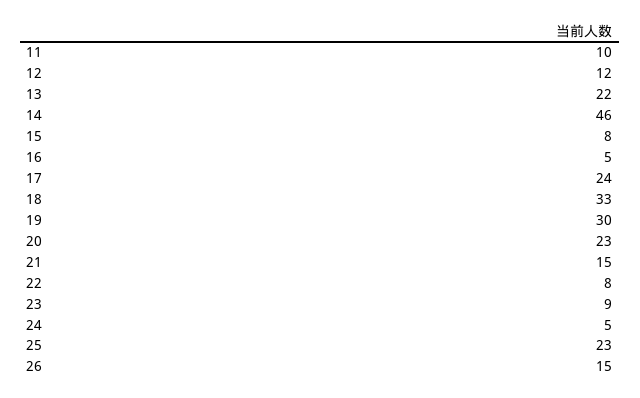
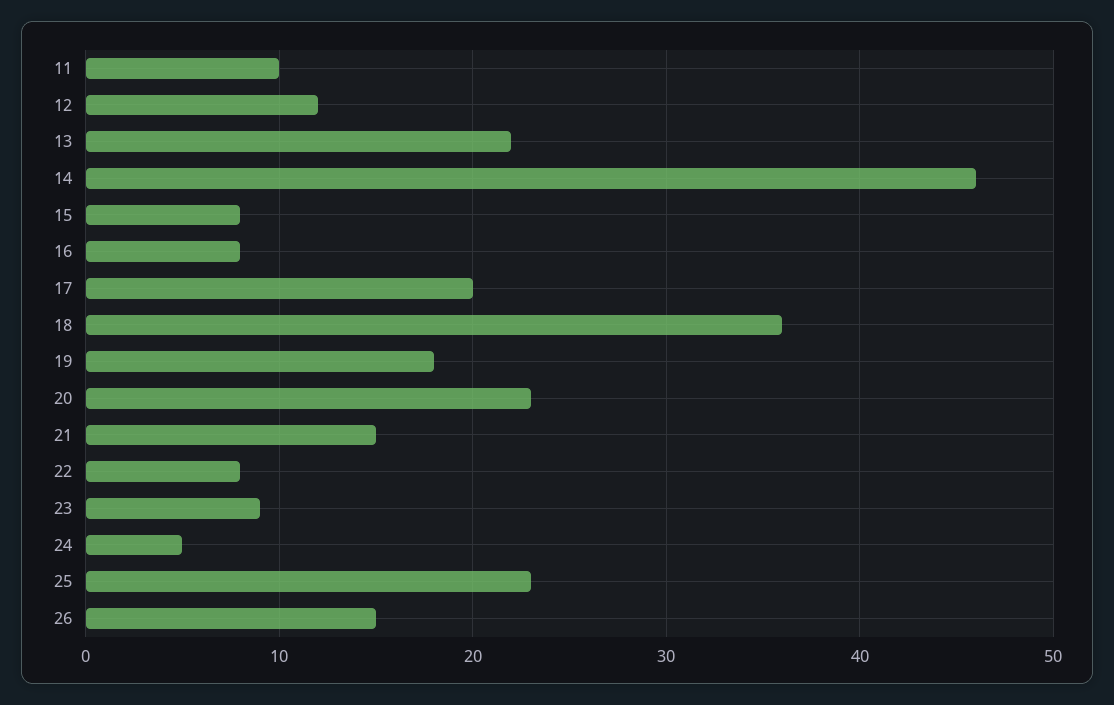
  {
    "11": 10,
    "12": 12,
    "13": 22,
    "14": 46,
    "15": 8,
-   "16": 5,
+   "16": 8,
-   "17": 24,
+   "17": 20,
-   "18": 33,
+   "18": 36,
-   "19": 30,
+   "19": 18,
    "20": 23,
    "21": 15,
    "22": 8,
    "23": 9,
    "24": 5,
    "25": 23,
    "26": 15
  }

